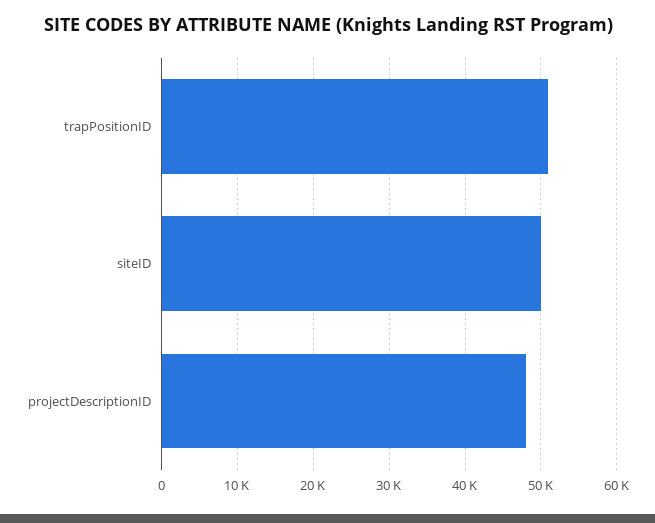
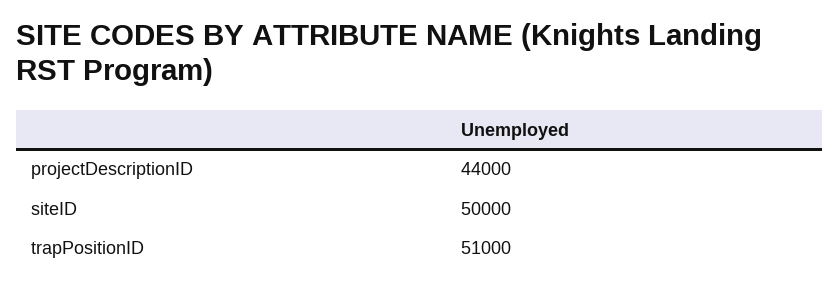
  {
    "trapPositionID": 51000,
    "siteID": 50000,
-   "projectDescriptionID": 48000
+   "projectDescriptionID": 44000
  }

